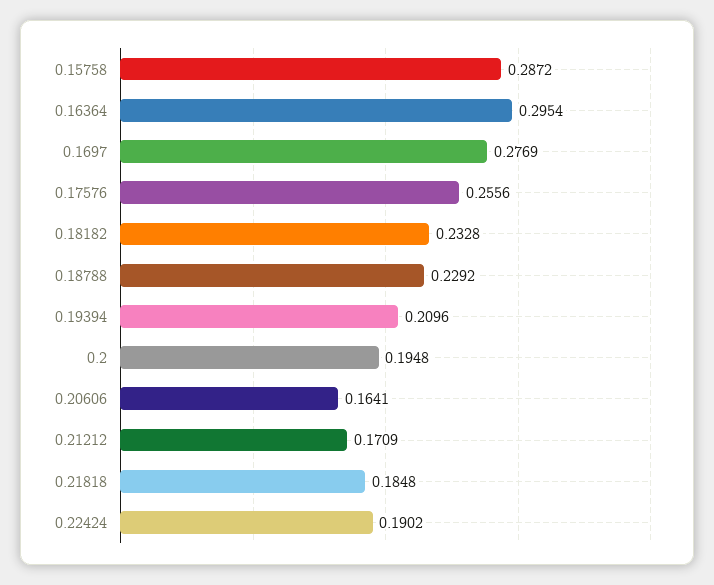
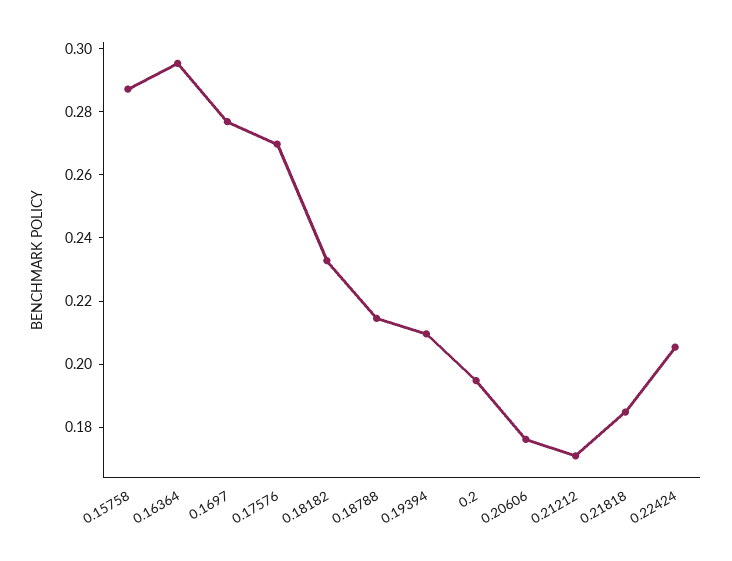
  {
    "0.15758": 0.2872,
    "0.16364": 0.2954,
    "0.1697": 0.2769,
-   "0.17576": 0.2556,
+   "0.17576": 0.27,
    "0.18182": 0.2328,
-   "0.18788": 0.2292,
+   "0.18788": 0.215,
    "0.19394": 0.2096,
    "0.2": 0.1948,
-   "0.20606": 0.1641,
+   "0.20606": 0.175,
    "0.21212": 0.1709,
    "0.21818": 0.1848,
-   "0.22424": 0.1902
+   "0.22424": 0.205
  }

